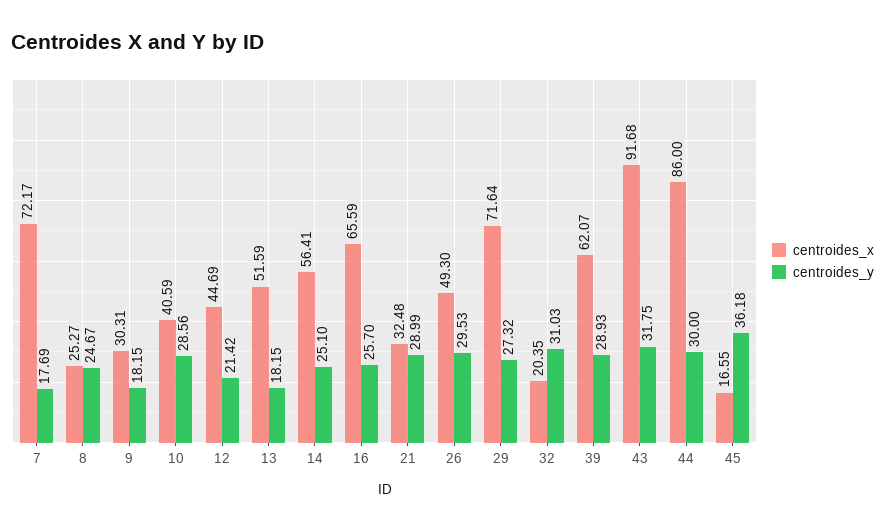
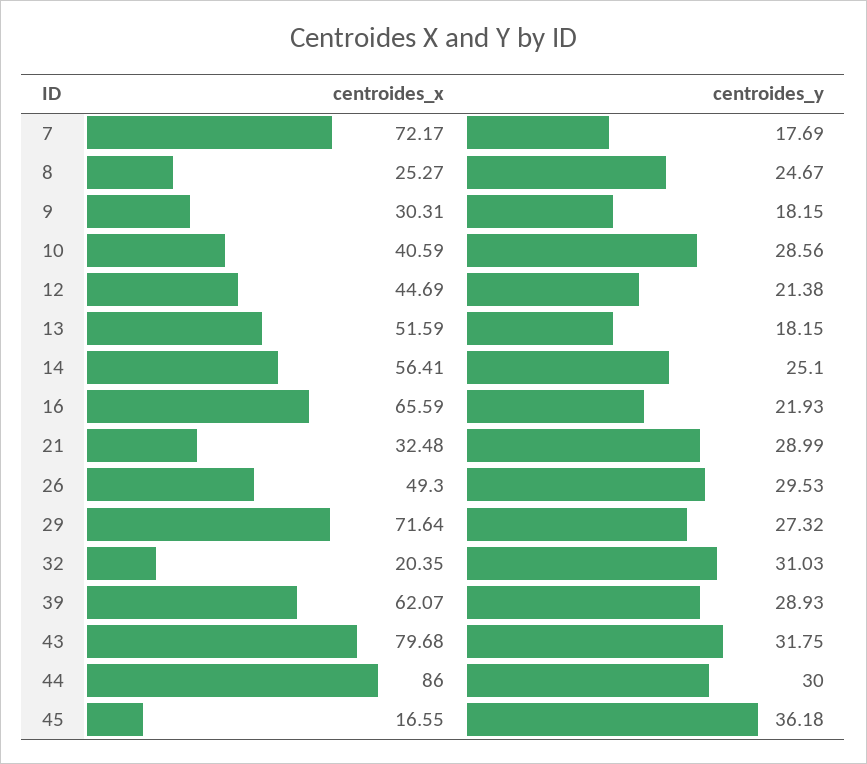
  {
    "centroides_x": {
      "7": 72.17,
      "8": 25.27,
      "9": 30.31,
      "10": 40.59,
      "12": 44.69,
      "13": 51.59,
      "14": 56.41,
      "16": 65.59,
      "21": 32.48,
      "26": 49.3,
      "29": 71.64,
      "32": 20.35,
      "39": 62.07,
-     "43": 91.68,
+     "43": 79.68,
      "44": 86,
      "45": 16.55
    },
    "centroides_y": {
      "7": 17.69,
      "8": 24.67,
      "9": 18.15,
      "10": 28.56,
-     "12": 21.42,
+     "12": 21.38,
      "13": 18.15,
      "14": 25.1,
-     "16": 25.7,
+     "16": 21.93,
      "21": 28.99,
      "26": 29.53,
      "29": 27.32,
      "32": 31.03,
      "39": 28.93,
      "43": 31.75,
      "44": 30,
      "45": 36.18
    }
  }

